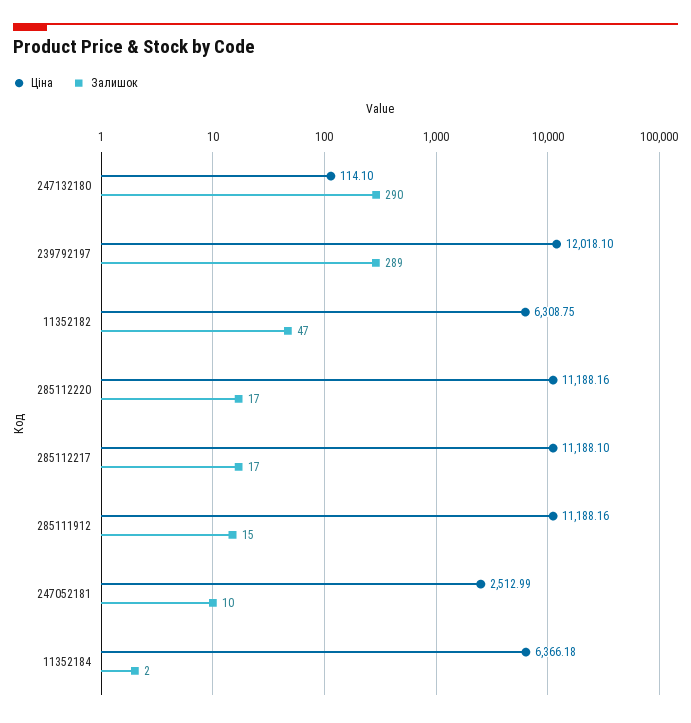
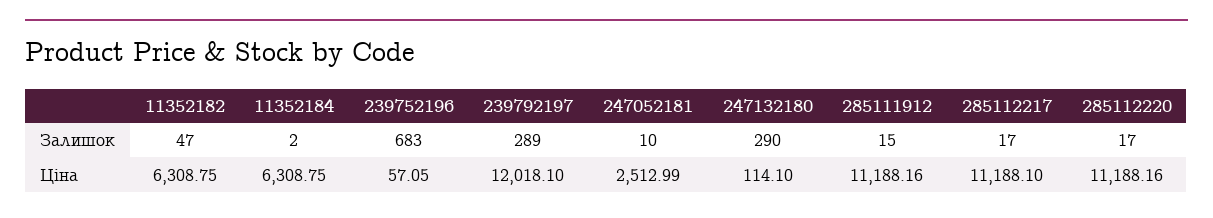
  {
    "Ціна": {
      "247132180": 114.1,
      "239792197": 12018.1,
      "11352182": 6308.75,
      "285112220": 11188.16,
      "285112217": 11188.1,
      "285111912": 11188.16,
      "247052181": 2512.99,
-     "11352184": 6366.18
+     "11352184": 6308.75,
+     "239752196": 57.05
    },
    "Залишок": {
      "247132180": 290,
      "239792197": 289,
      "11352182": 47,
      "285112220": 17,
      "285112217": 17,
      "285111912": 15,
      "247052181": 10,
-     "11352184": 2
+     "11352184": 2,
+     "239752196": 683
    }
  }

